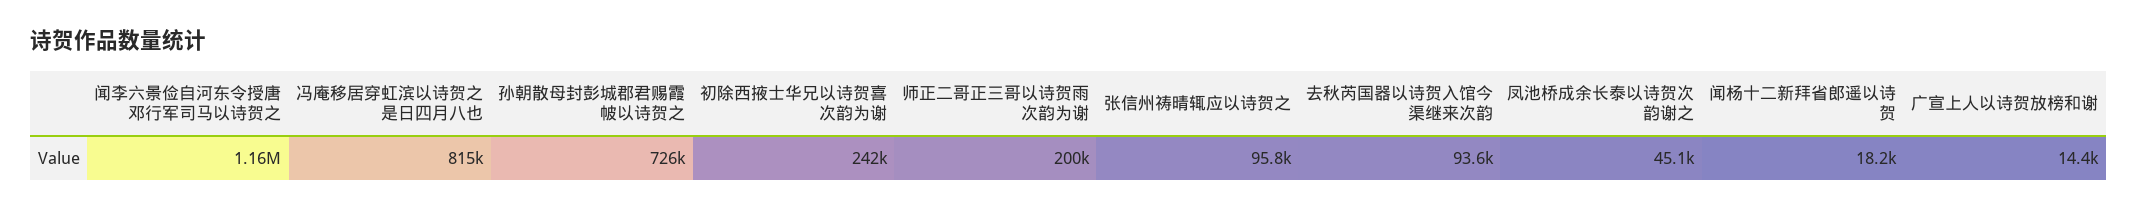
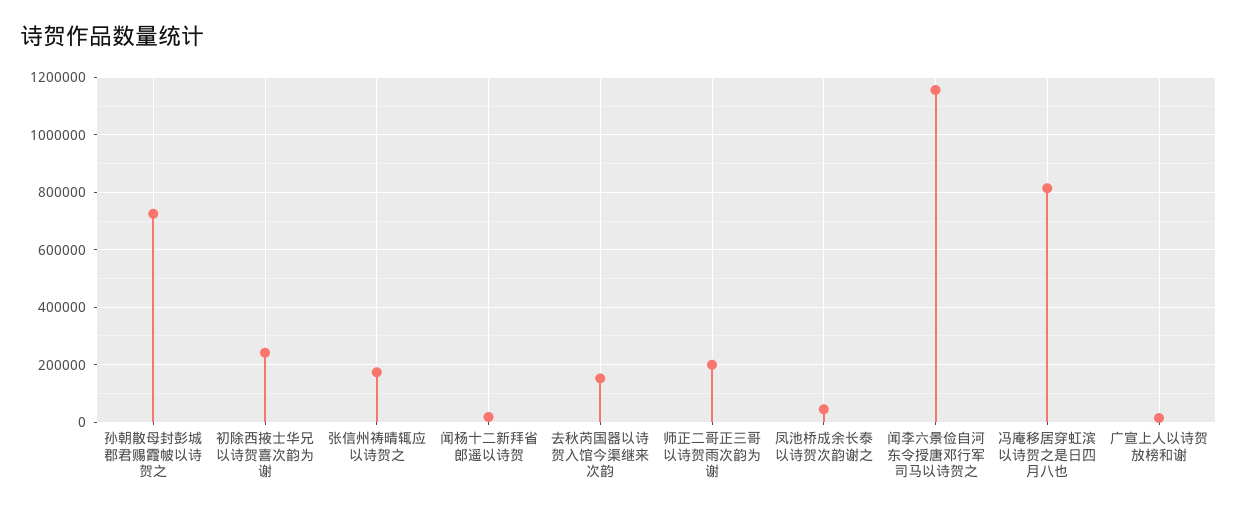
  {
    "闻李六景俭自河东令授唐邓行军司马以诗贺之": 1160000,
    "冯庵移居穿虹滨以诗贺之是日四月八也": 815000,
    "孙朝散母封彭城郡君赐霞帔以诗贺之": 726000,
    "初除西掖士华兄以诗贺喜次韵为谢": 242000,
    "师正二哥正三哥以诗贺雨次韵为谢": 200000,
-   "张信州祷晴辄应以诗贺之": 95800,
+   "张信州祷晴辄应以诗贺之": 175000,
-   "去秋芮国器以诗贺入馆今渠继来次韵": 93600,
+   "去秋芮国器以诗贺入馆今渠继来次韵": 150000,
    "凤池桥成余长泰以诗贺次韵谢之": 45100,
    "闻杨十二新拜省郎遥以诗贺": 18200,
    "广宣上人以诗贺放榜和谢": 14400
  }

